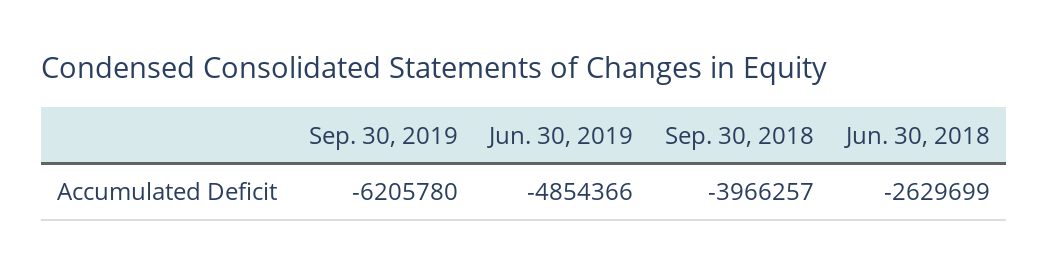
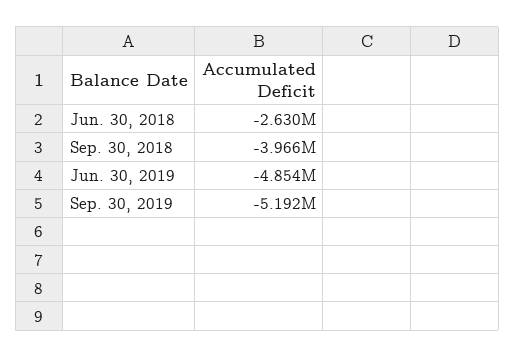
  {
-   "Sep. 30, 2019": -6205780,
+   "Sep. 30, 2019": -5192000,
    "Jun. 30, 2019": -4854366,
    "Sep. 30, 2018": -3966257,
    "Jun. 30, 2018": -2629699
  }

